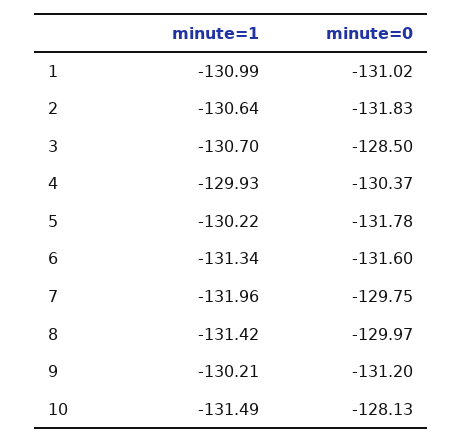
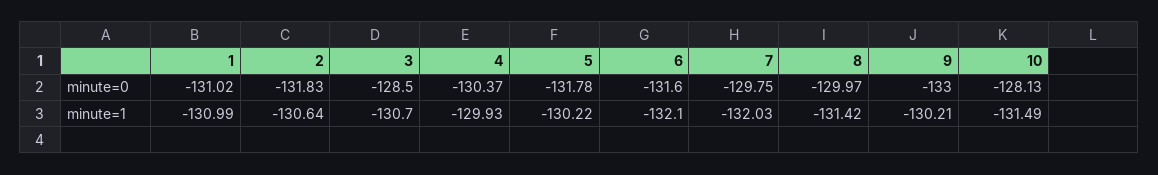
  {
    "minute=1": {
      "1": -130.99,
      "2": -130.64,
      "3": -130.7,
      "4": -129.93,
      "5": -130.22,
-     "6": -131.34,
+     "6": -132.1,
-     "7": -131.96,
+     "7": -132.03,
      "8": -131.42,
      "9": -130.21,
      "10": -131.49
    },
    "minute=0": {
      "1": -131.02,
      "2": -131.83,
      "3": -128.5,
      "4": -130.37,
      "5": -131.78,
      "6": -131.6,
      "7": -129.75,
      "8": -129.97,
-     "9": -131.2,
+     "9": -133,
      "10": -128.13
    }
  }

